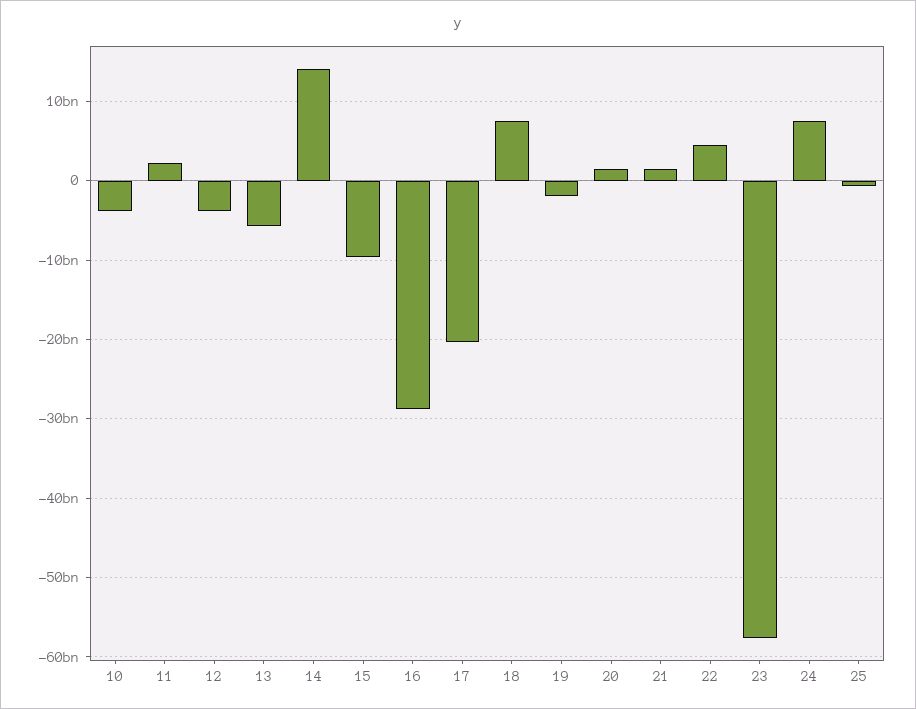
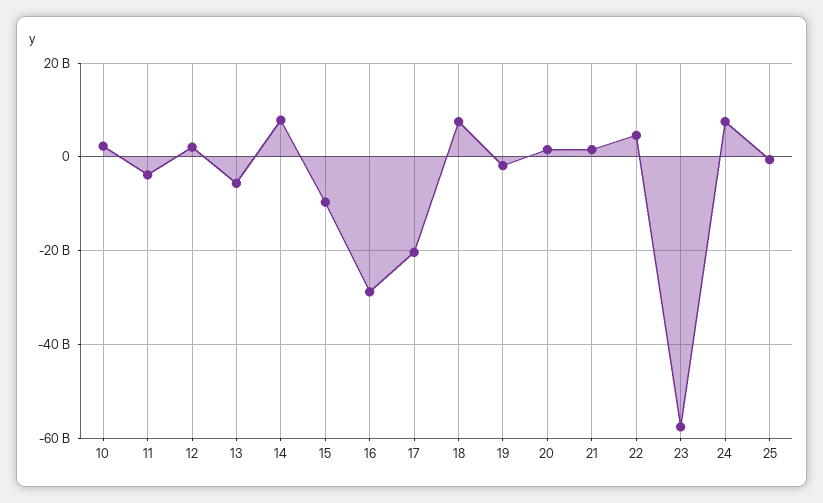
  {
-   "10": -4000000000,
+   "10": 2000000000,
-   "11": 2000000000,
+   "11": -4000000000,
-   "12": -4000000000,
+   "12": 2000000000,
    "13": -6000000000,
-   "14": 14000000000,
+   "14": 8000000000,
    "15": -10000000000,
    "16": -29000000000,
    "17": -20000000000,
    "18": 8000000000,
    "19": -2000000000,
    "20": 2000000000,
    "21": 2000000000,
    "22": 5000000000,
    "23": -58000000000,
    "24": 8000000000,
    "25": -1000000000
  }

